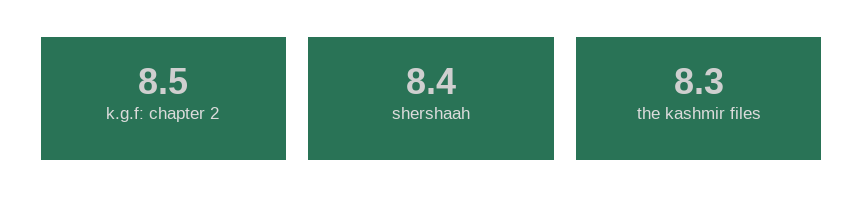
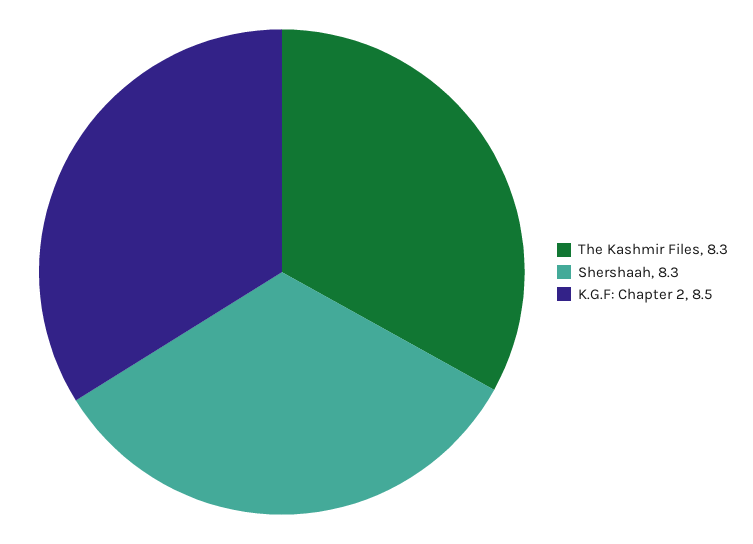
  {
    "k.g.f: chapter 2": 8.5,
-   "shershaah": 8.4,
+   "shershaah": 8.3,
    "the kashmir files": 8.3
  }

